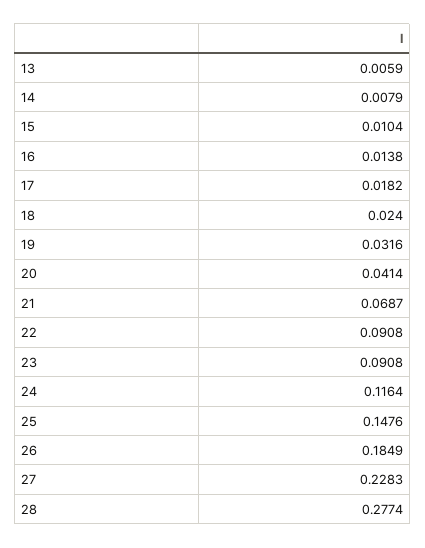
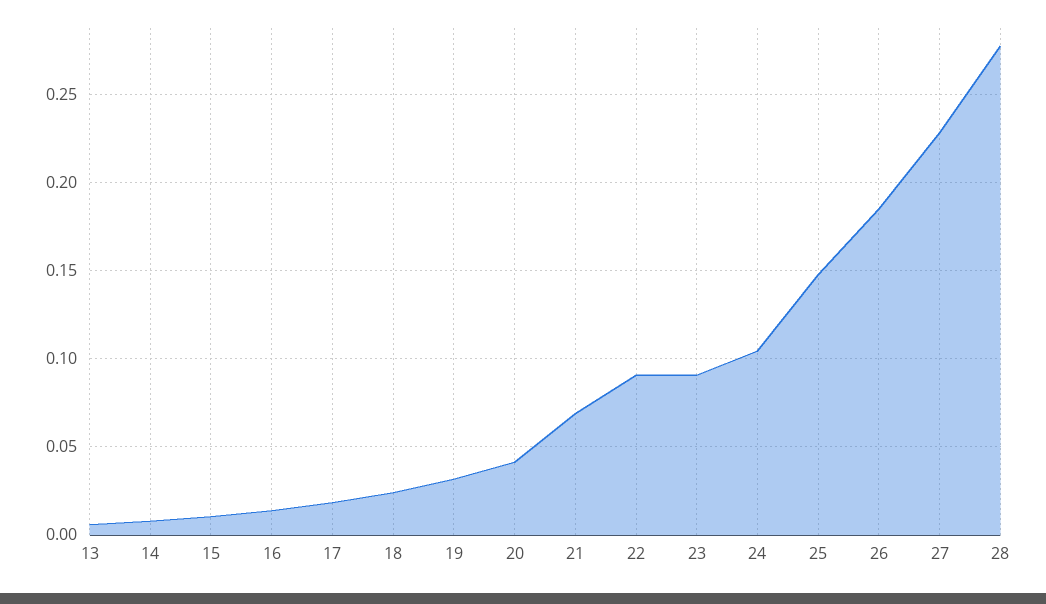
  {
    "13": 0.0059,
    "14": 0.0079,
    "15": 0.0104,
    "16": 0.0138,
    "17": 0.0182,
    "18": 0.024,
    "19": 0.0316,
    "20": 0.0414,
    "21": 0.0687,
    "22": 0.0908,
    "23": 0.0908,
-   "24": 0.1164,
+   "24": 0.105,
    "25": 0.1476,
    "26": 0.1849,
    "27": 0.2283,
    "28": 0.2774
  }

